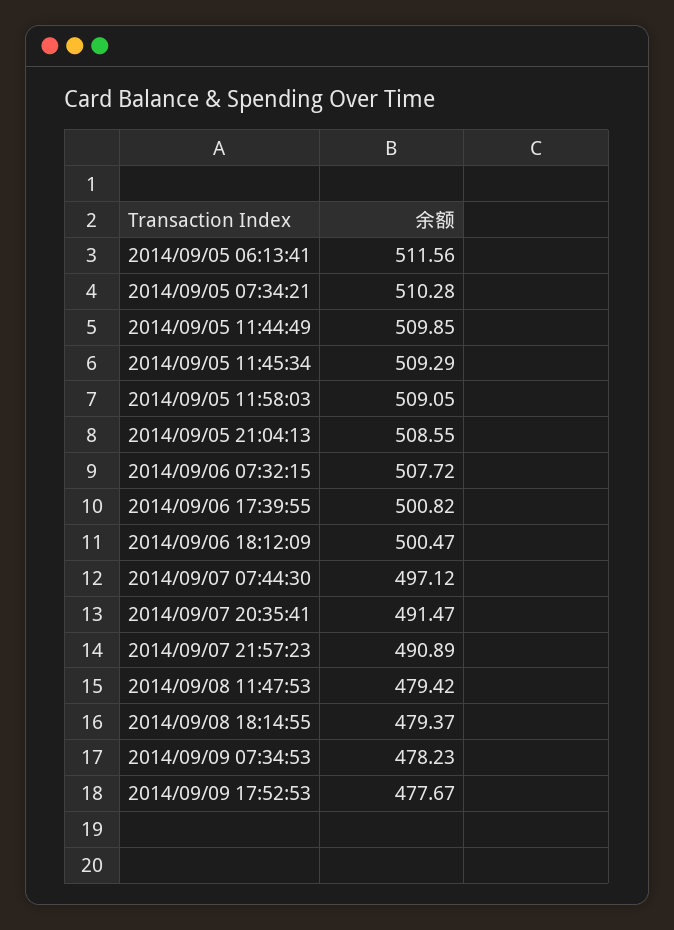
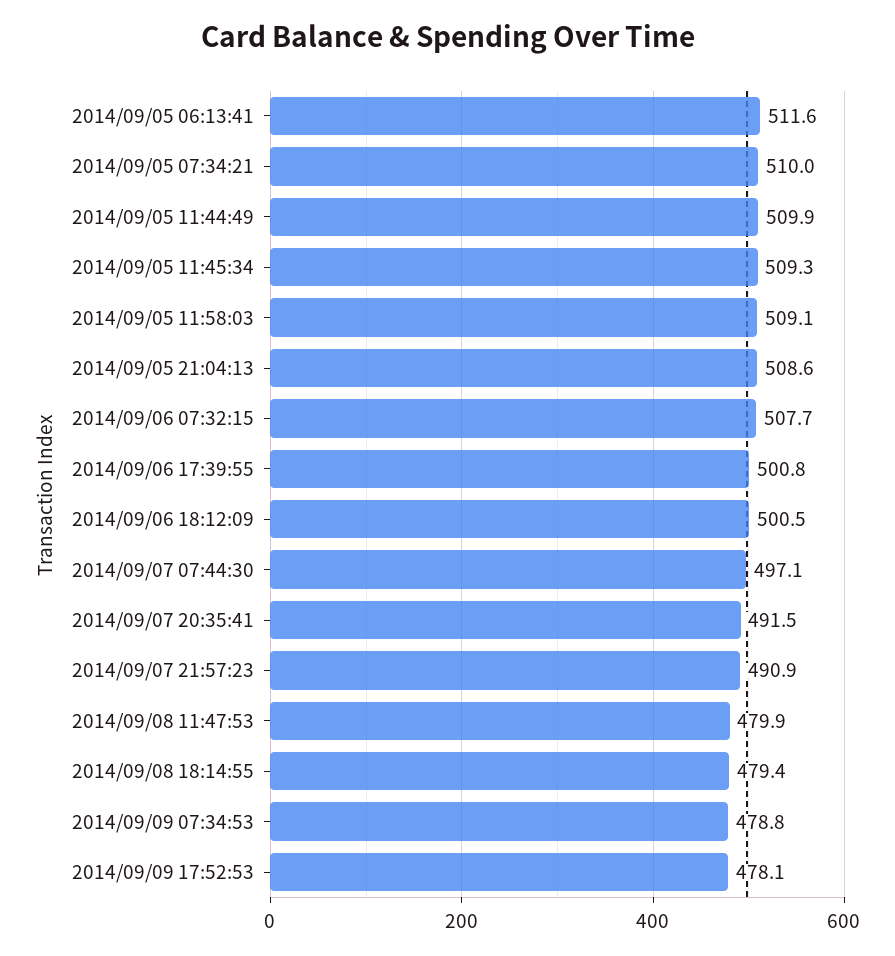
  {
    "2014/09/05 06:13:41": 511.56,
-   "2014/09/05 07:34:21": 510.28,
+   "2014/09/05 07:34:21": 510,
    "2014/09/05 11:44:49": 509.85,
    "2014/09/05 11:45:34": 509.29,
    "2014/09/05 11:58:03": 509.05,
    "2014/09/05 21:04:13": 508.55,
    "2014/09/06 07:32:15": 507.72,
    "2014/09/06 17:39:55": 500.82,
    "2014/09/06 18:12:09": 500.47,
    "2014/09/07 07:44:30": 497.12,
    "2014/09/07 20:35:41": 491.47,
    "2014/09/07 21:57:23": 490.89,
-   "2014/09/08 11:47:53": 479.42,
+   "2014/09/08 11:47:53": 479.9,
    "2014/09/08 18:14:55": 479.37,
-   "2014/09/09 07:34:53": 478.23,
+   "2014/09/09 07:34:53": 478.8,
-   "2014/09/09 17:52:53": 477.67
+   "2014/09/09 17:52:53": 478.1
  }

